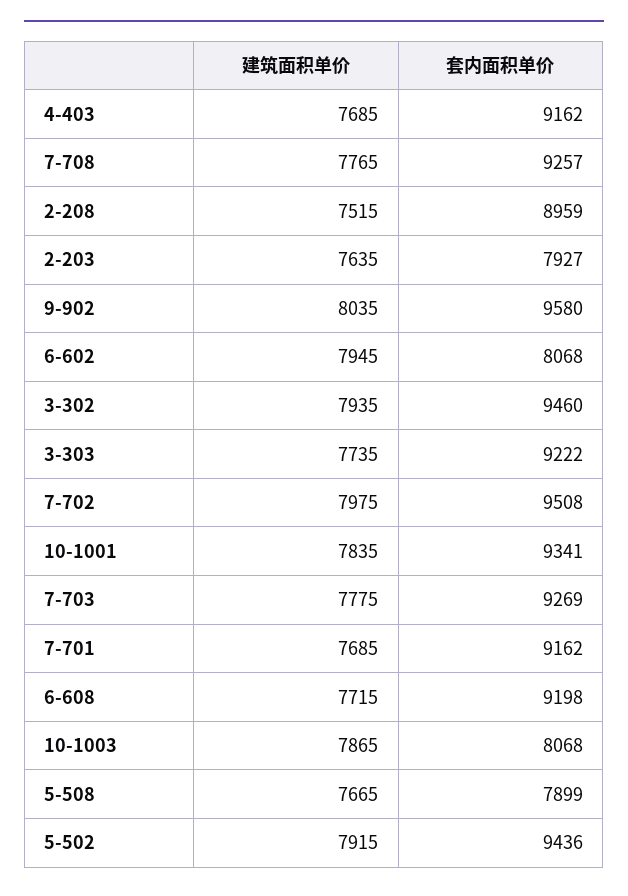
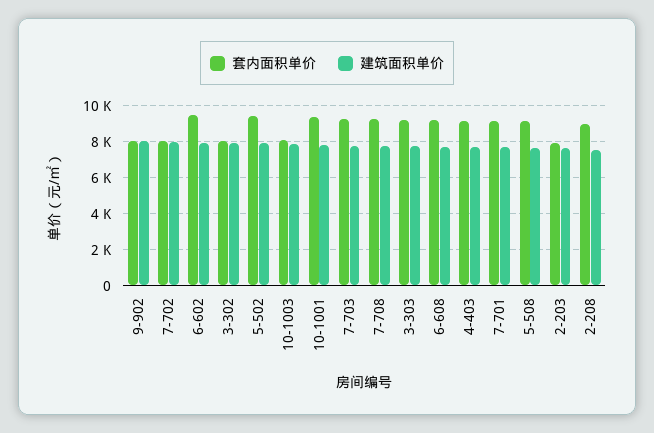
  {
    "建筑面积单价": {
      "4-403": 7685,
      "7-708": 7765,
      "2-208": 7515,
      "2-203": 7635,
      "9-902": 8035,
      "6-602": 7945,
      "3-302": 7935,
      "3-303": 7735,
      "7-702": 7975,
      "10-1001": 7835,
      "7-703": 7775,
      "7-701": 7685,
      "6-608": 7715,
      "10-1003": 7865,
      "5-508": 7665,
      "5-502": 7915
    },
    "套内面积单价": {
      "4-403": 9162,
      "7-708": 9257,
      "2-208": 8959,
      "2-203": 7927,
-     "9-902": 9580,
+     "9-902": 8000,
-     "6-602": 8068,
+     "6-602": 9500,
-     "3-302": 9460,
+     "3-302": 8000,
      "3-303": 9222,
-     "7-702": 9508,
+     "7-702": 8000,
      "10-1001": 9341,
      "7-703": 9269,
      "7-701": 9162,
      "6-608": 9198,
      "10-1003": 8068,
-     "5-508": 7899,
+     "5-508": 9000,
      "5-502": 9436
    }
  }

